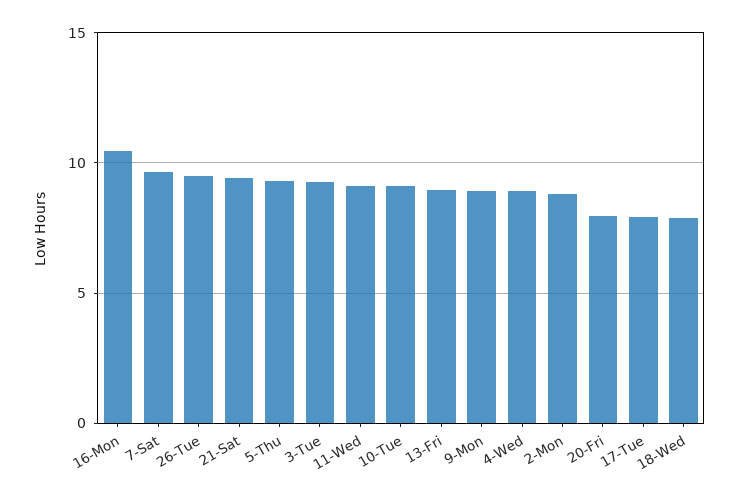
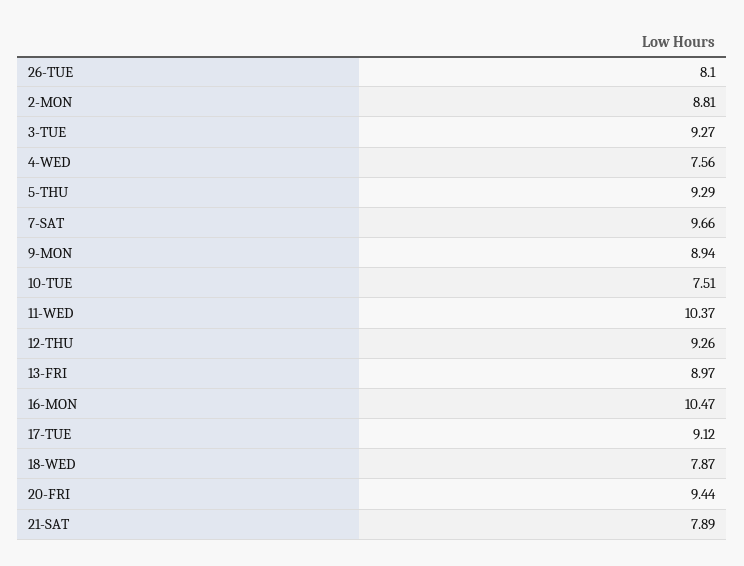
  {
    "16-Mon": 10.47,
    "7-Sat": 9.66,
-   "26-Tue": 9.5,
+   "26-Tue": 8.1,
-   "21-Sat": 9.5,
+   "21-Sat": 7.89,
    "5-Thu": 9.29,
    "3-Tue": 9.27,
-   "11-Wed": 9,
+   "11-Wed": 10.37,
-   "10-Tue": 9,
+   "10-Tue": 7.51,
    "13-Fri": 8.97,
    "9-Mon": 8.94,
-   "4-Wed": 9,
+   "4-Wed": 7.56,
    "2-Mon": 8.81,
-   "20-Fri": 8,
+   "20-Fri": 9.44,
-   "17-Tue": 8,
+   "17-Tue": 9.12,
-   "18-Wed": 7.87
+   "18-Wed": 7.87,
+   "12-THU": 9.26
  }

